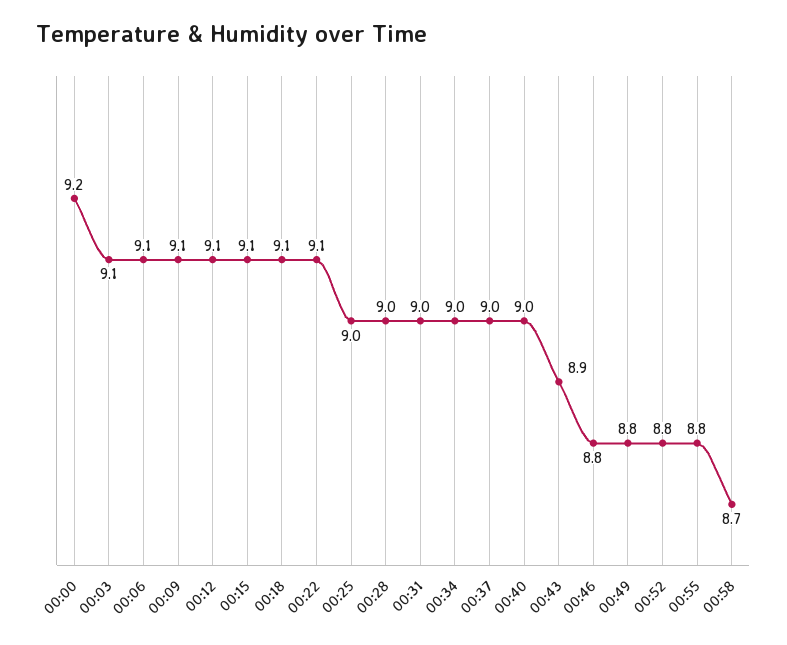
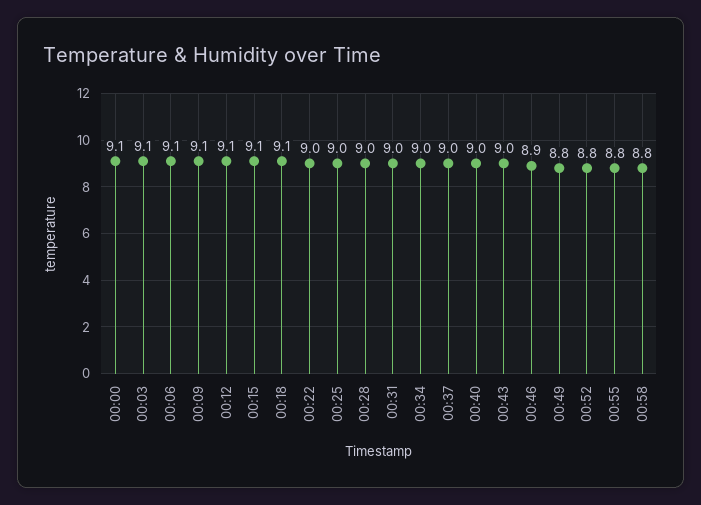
  {
-   "00:00": 9.2,
+   "00:00": 9.1,
    "00:03": 9.1,
    "00:06": 9.1,
    "00:09": 9.1,
    "00:12": 9.1,
    "00:15": 9.1,
    "00:18": 9.1,
-   "00:22": 9.1,
+   "00:22": 9,
    "00:25": 9,
    "00:28": 9,
    "00:31": 9,
    "00:34": 9,
    "00:37": 9,
    "00:40": 9,
-   "00:43": 8.9,
+   "00:43": 9,
-   "00:46": 8.8,
+   "00:46": 8.9,
    "00:49": 8.8,
    "00:52": 8.8,
    "00:55": 8.8,
-   "00:58": 8.7
+   "00:58": 8.8
  }

